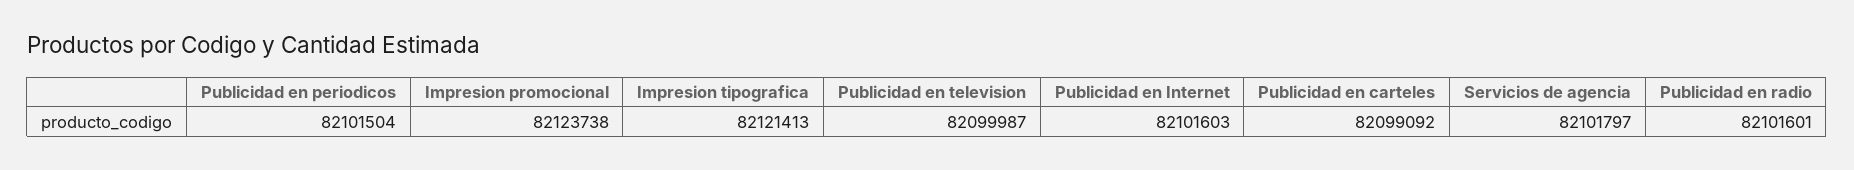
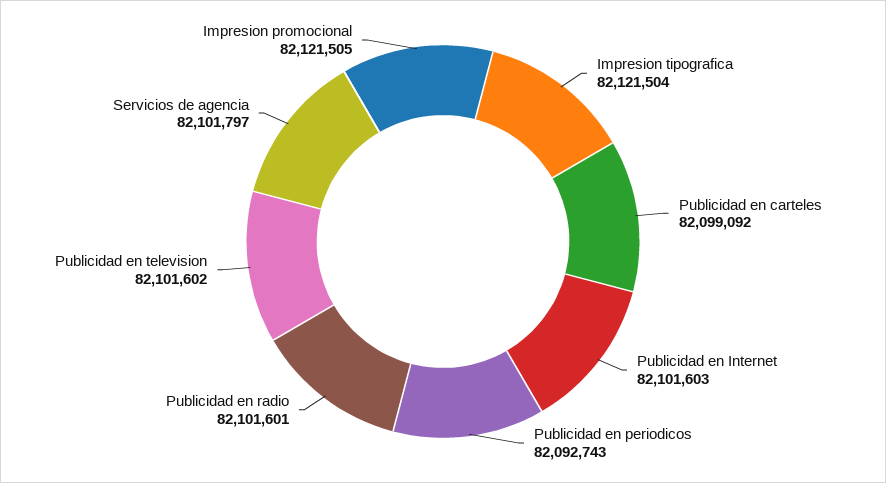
  {
-   "Publicidad en periodicos": 82101504,
+   "Publicidad en periodicos": 82092743,
-   "Impresion promocional": 82123738,
+   "Impresion promocional": 82121505,
-   "Impresion tipografica": 82121413,
+   "Impresion tipografica": 82121504,
-   "Publicidad en television": 82099987,
+   "Publicidad en television": 82101602,
    "Publicidad en Internet": 82101603,
    "Publicidad en carteles": 82099092,
    "Servicios de agencia": 82101797,
    "Publicidad en radio": 82101601
  }

